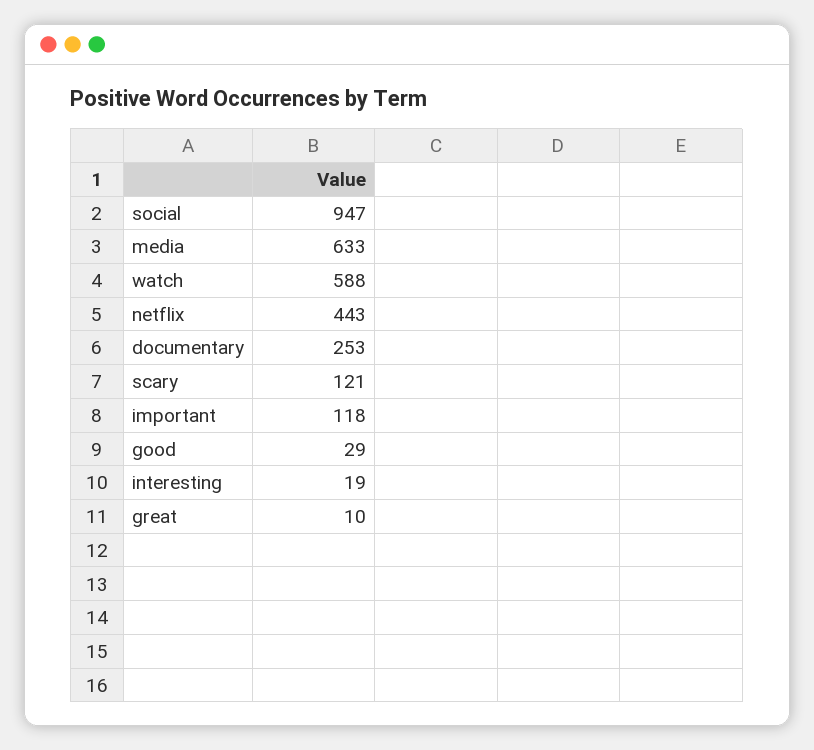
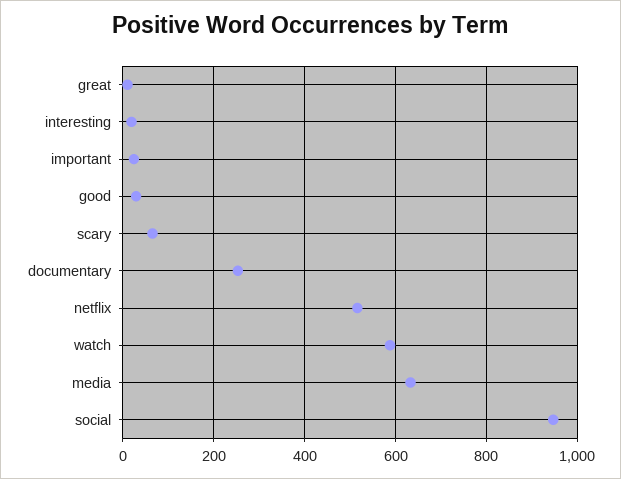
  {
    "social": 947,
    "media": 633,
    "watch": 588,
-   "netflix": 443,
+   "netflix": 520,
    "documentary": 253,
-   "scary": 121,
+   "scary": 60,
-   "important": 118,
+   "important": 20,
    "good": 29,
    "interesting": 19,
    "great": 10
  }

